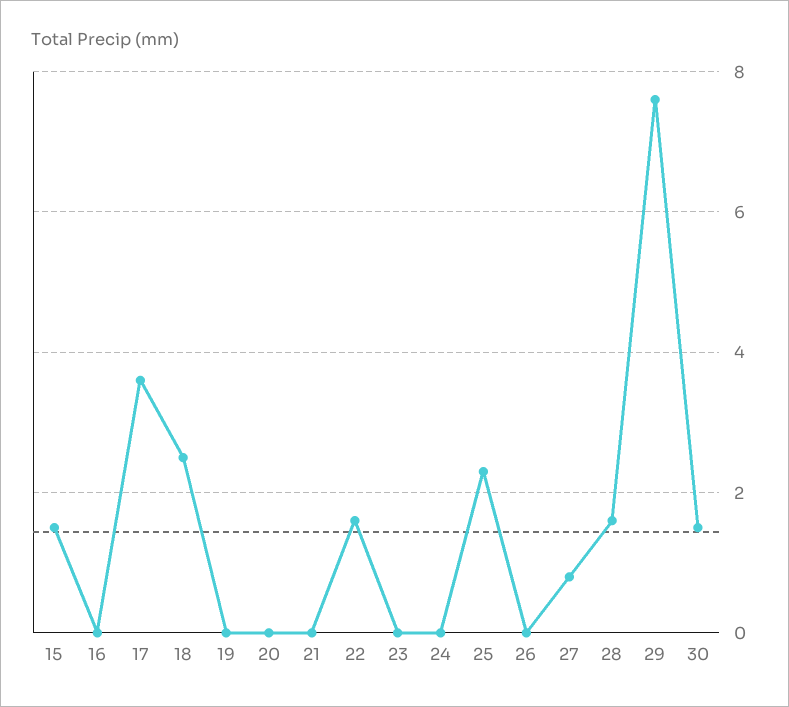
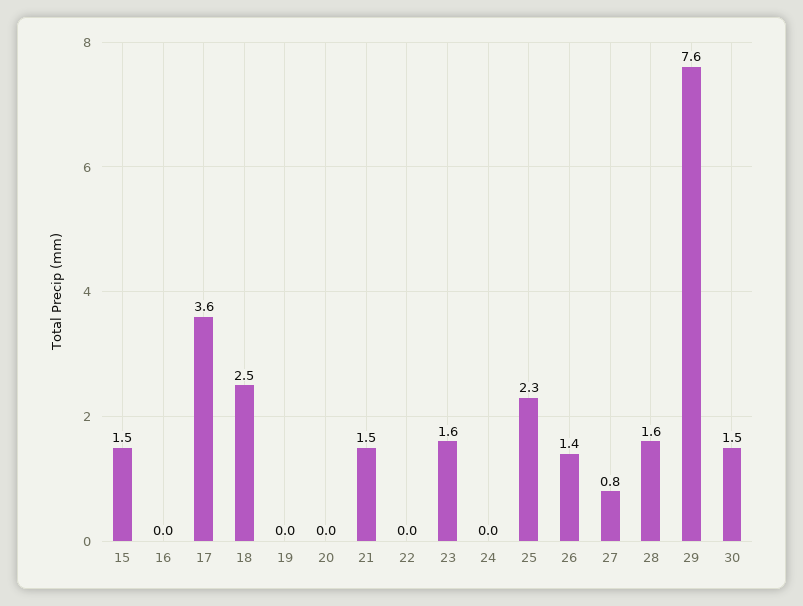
  {
    "15": 1.5,
    "16": 0,
    "17": 3.6,
    "18": 2.5,
    "19": 0,
    "20": 0,
-   "21": 0,
+   "21": 1.5,
-   "22": 1.5,
+   "22": 0,
-   "23": 0,
+   "23": 1.6,
    "24": 0,
    "25": 2.3,
-   "26": 0,
+   "26": 1.4,
    "27": 0.8,
    "28": 1.6,
    "29": 7.6,
    "30": 1.5
  }

